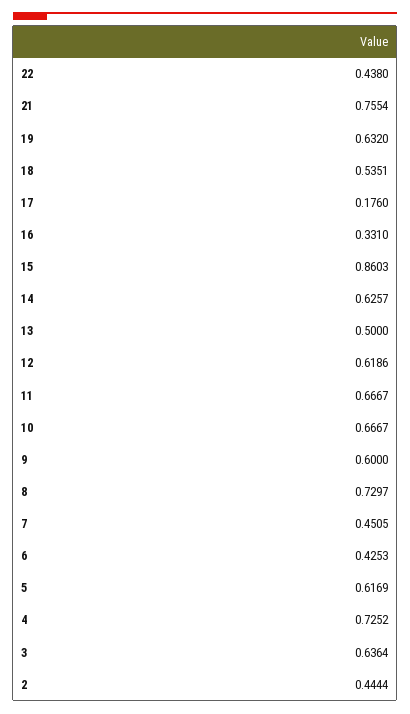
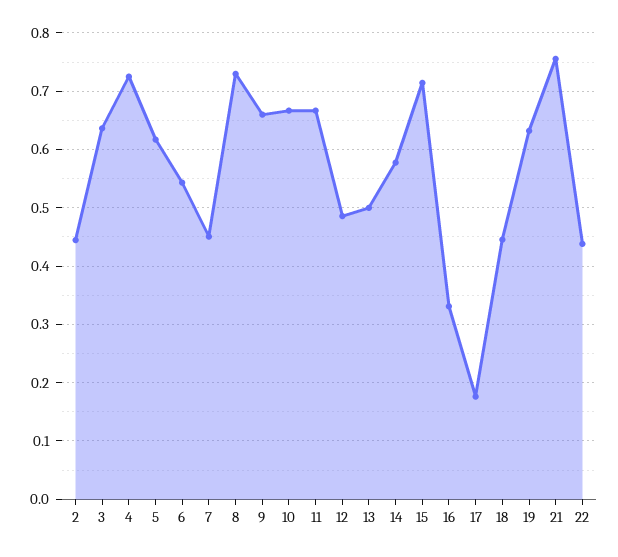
  {
    "22": 0.438,
    "21": 0.7554,
    "19": 0.632,
-   "18": 0.5351,
+   "18": 0.44,
    "17": 0.176,
    "16": 0.331,
-   "15": 0.8603,
+   "15": 0.72,
-   "14": 0.6257,
+   "14": 0.58,
    "13": 0.5,
-   "12": 0.6186,
+   "12": 0.48,
    "11": 0.6667,
    "10": 0.6667,
-   "9": 0.6,
+   "9": 0.66,
    "8": 0.7297,
    "7": 0.4505,
-   "6": 0.4253,
+   "6": 0.54,
    "5": 0.6169,
    "4": 0.7252,
    "3": 0.6364,
    "2": 0.4444
  }

